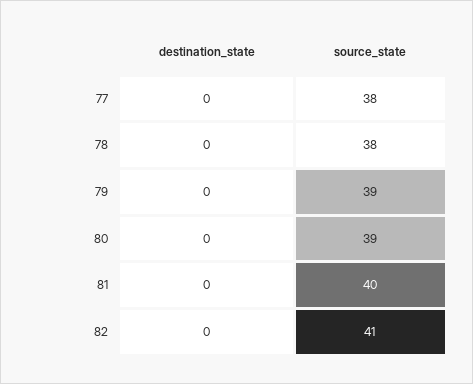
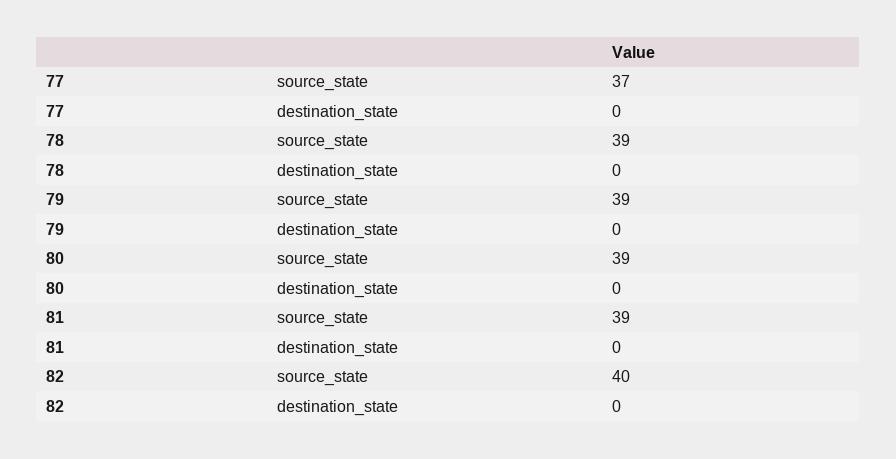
  {
    "destination_state": {
      "77": 0,
      "78": 0,
      "79": 0,
      "80": 0,
      "81": 0,
      "82": 0
    },
    "source_state": {
-     "77": 38,
+     "77": 37,
-     "78": 38,
+     "78": 39,
      "79": 39,
      "80": 39,
-     "81": 40,
+     "81": 39,
-     "82": 41
+     "82": 40
    }
  }

